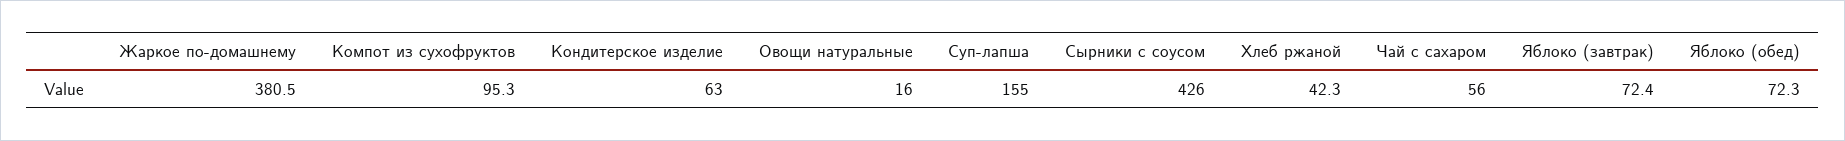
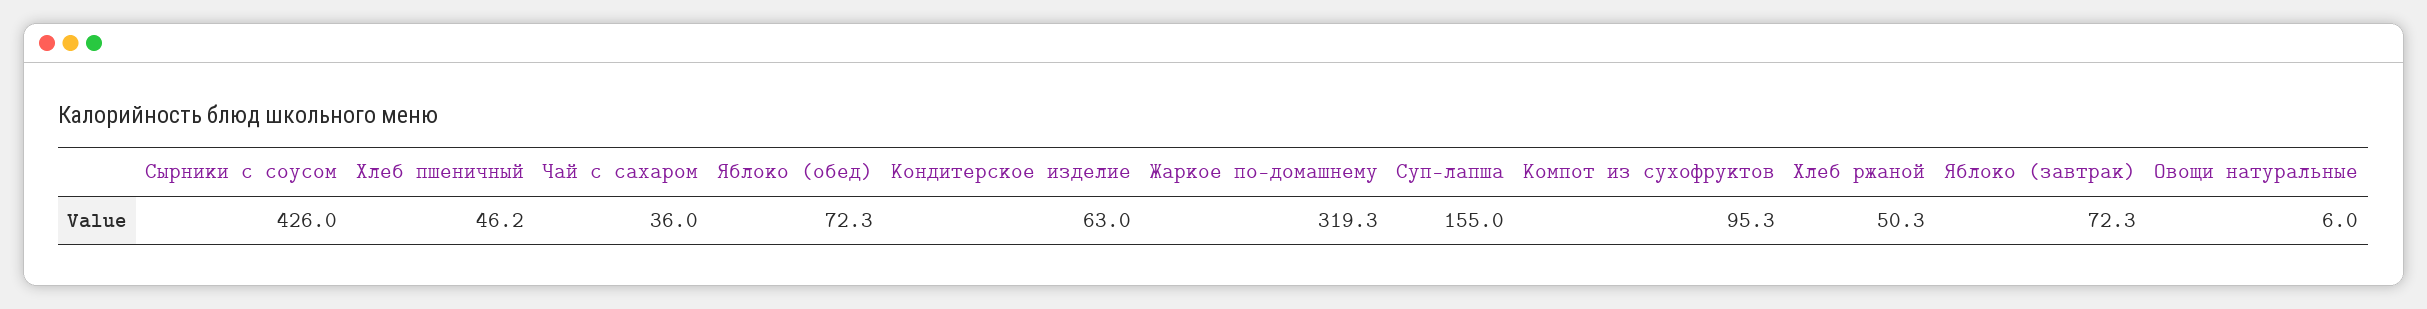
  {
-   "Жаркое по-домашнему": 380.5,
+   "Жаркое по-домашнему": 319.3,
    "Компот из сухофруктов": 95.3,
    "Кондитерское изделие": 63,
-   "Овощи натуральные": 16,
+   "Овощи натуральные": 6,
    "Суп-лапша": 155,
    "Сырники с соусом": 426,
-   "Хлеб ржаной": 42.3,
+   "Хлеб ржаной": 50.3,
-   "Чай с сахаром": 56,
+   "Чай с сахаром": 36,
-   "Яблоко (завтрак)": 72.4,
+   "Яблоко (завтрак)": 72.3,
-   "Яблоко (обед)": 72.3
+   "Яблоко (обед)": 72.3,
+   "Хлеб пшеничный": 46.2
  }

